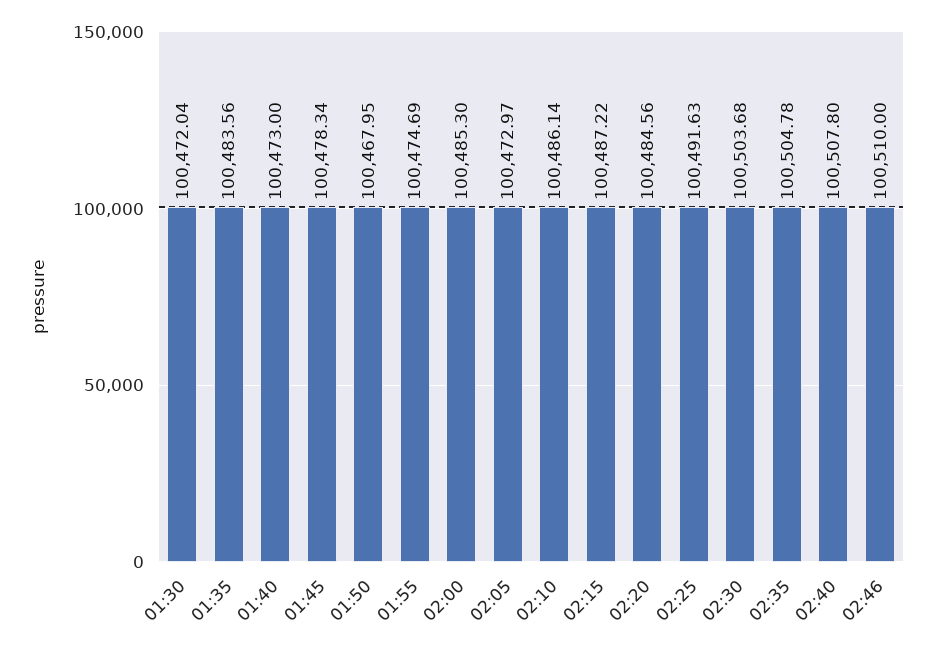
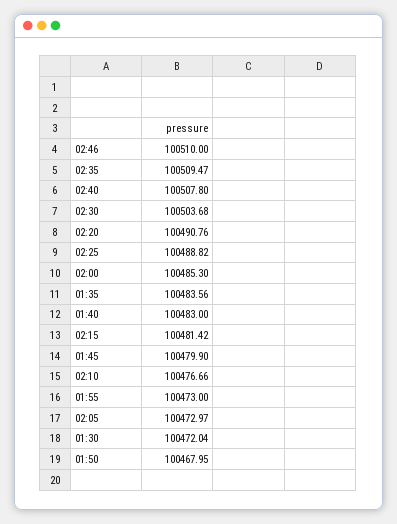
  {
    "01:30": 100472.04,
    "01:35": 100483.56,
-   "01:40": 100473,
+   "01:40": 100483,
-   "01:45": 100478.34,
+   "01:45": 100479.9,
    "01:50": 100467.95,
-   "01:55": 100474.69,
+   "01:55": 100473,
    "02:00": 100485.3,
    "02:05": 100472.97,
-   "02:10": 100486.14,
+   "02:10": 100476.66,
-   "02:15": 100487.22,
+   "02:15": 100481.42,
-   "02:20": 100484.56,
+   "02:20": 100490.76,
-   "02:25": 100491.63,
+   "02:25": 100488.82,
    "02:30": 100503.68,
-   "02:35": 100504.78,
+   "02:35": 100509.47,
    "02:40": 100507.8,
    "02:46": 100510
  }

